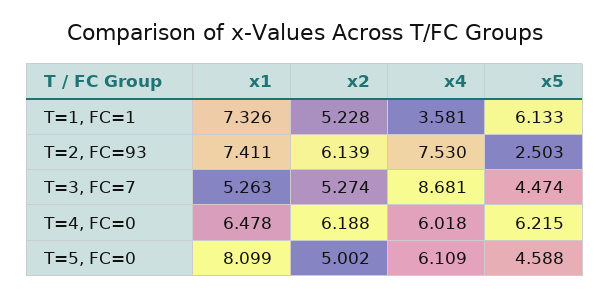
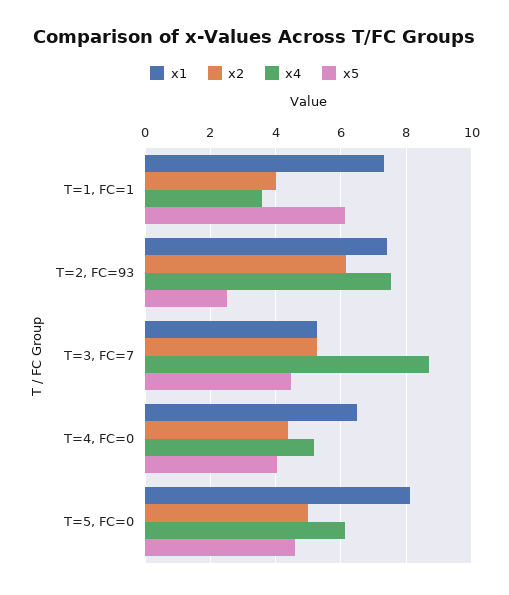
  {
    "x1": {
      "T=1, FC=1": 7.326,
      "T=2, FC=93": 7.411,
      "T=3, FC=7": 5.263,
      "T=4, FC=0": 6.478,
      "T=5, FC=0": 8.099
    },
    "x2": {
-     "T=1, FC=1": 5.228,
+     "T=1, FC=1": 4,
      "T=2, FC=93": 6.139,
      "T=3, FC=7": 5.274,
-     "T=4, FC=0": 6.188,
+     "T=4, FC=0": 4.4,
      "T=5, FC=0": 5.002
    },
    "x4": {
      "T=1, FC=1": 3.581,
      "T=2, FC=93": 7.53,
      "T=3, FC=7": 8.681,
-     "T=4, FC=0": 6.018,
+     "T=4, FC=0": 5.2,
      "T=5, FC=0": 6.109
    },
    "x5": {
      "T=1, FC=1": 6.133,
      "T=2, FC=93": 2.503,
      "T=3, FC=7": 4.474,
-     "T=4, FC=0": 6.215,
+     "T=4, FC=0": 4,
      "T=5, FC=0": 4.588
    }
  }

